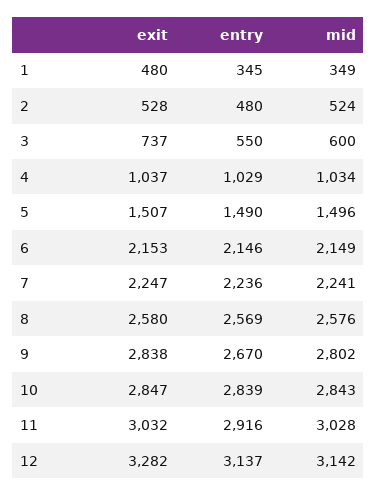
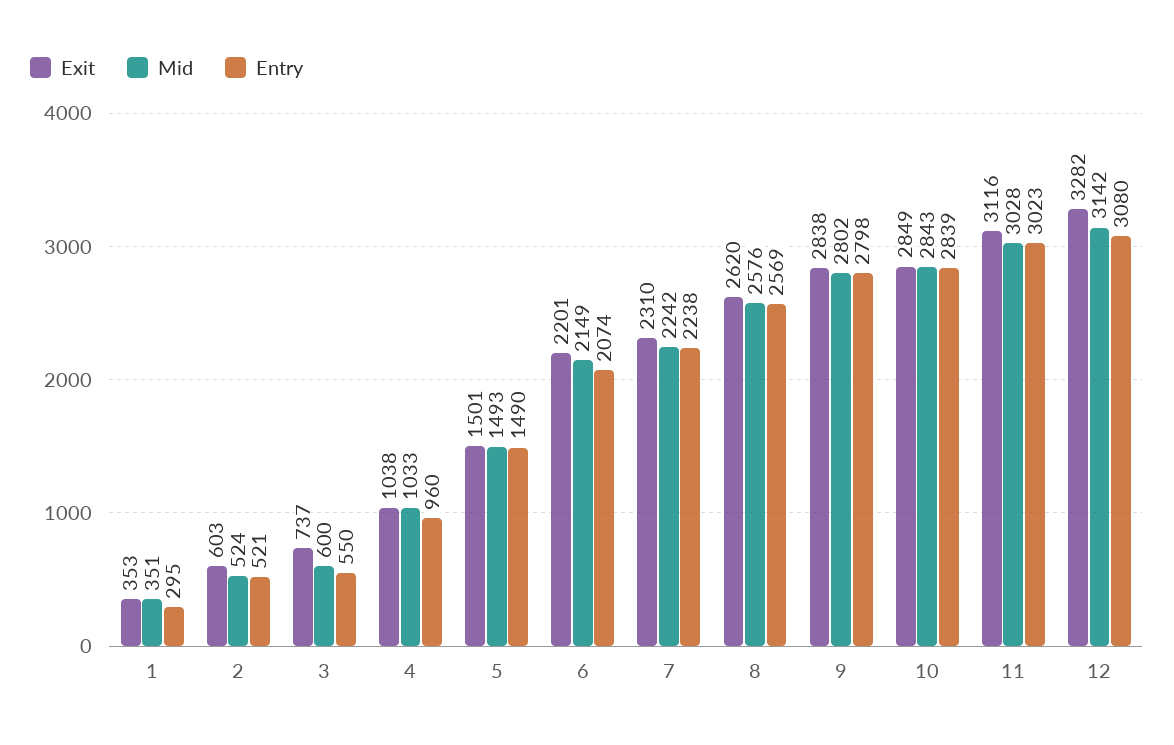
  {
    "exit": {
-     "1": 480,
+     "1": 353,
-     "2": 528,
+     "2": 603,
      "3": 737,
-     "4": 1037,
+     "4": 1038,
-     "5": 1507,
+     "5": 1501,
-     "6": 2153,
+     "6": 2201,
-     "7": 2247,
+     "7": 2310,
-     "8": 2580,
+     "8": 2620,
      "9": 2838,
-     "10": 2847,
+     "10": 2849,
-     "11": 3032,
+     "11": 3116,
      "12": 3282
    },
    "entry": {
-     "1": 345,
+     "1": 295,
-     "2": 480,
+     "2": 521,
      "3": 550,
-     "4": 1029,
+     "4": 960,
      "5": 1490,
-     "6": 2146,
+     "6": 2074,
-     "7": 2236,
+     "7": 2238,
      "8": 2569,
-     "9": 2670,
+     "9": 2798,
      "10": 2839,
-     "11": 2916,
+     "11": 3023,
-     "12": 3137
+     "12": 3080
    },
    "mid": {
-     "1": 349,
+     "1": 351,
      "2": 524,
      "3": 600,
-     "4": 1034,
+     "4": 1033,
-     "5": 1496,
+     "5": 1493,
      "6": 2149,
-     "7": 2241,
+     "7": 2242,
      "8": 2576,
      "9": 2802,
      "10": 2843,
      "11": 3028,
      "12": 3142
    }
  }

